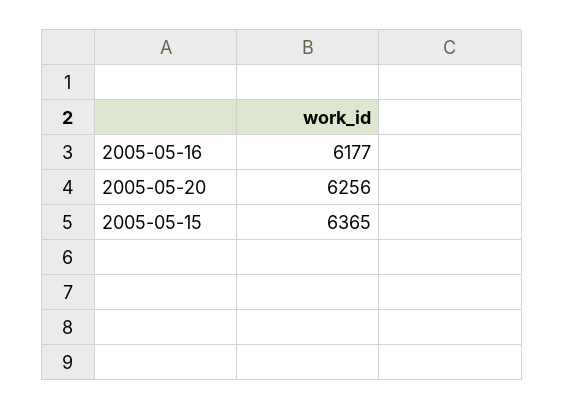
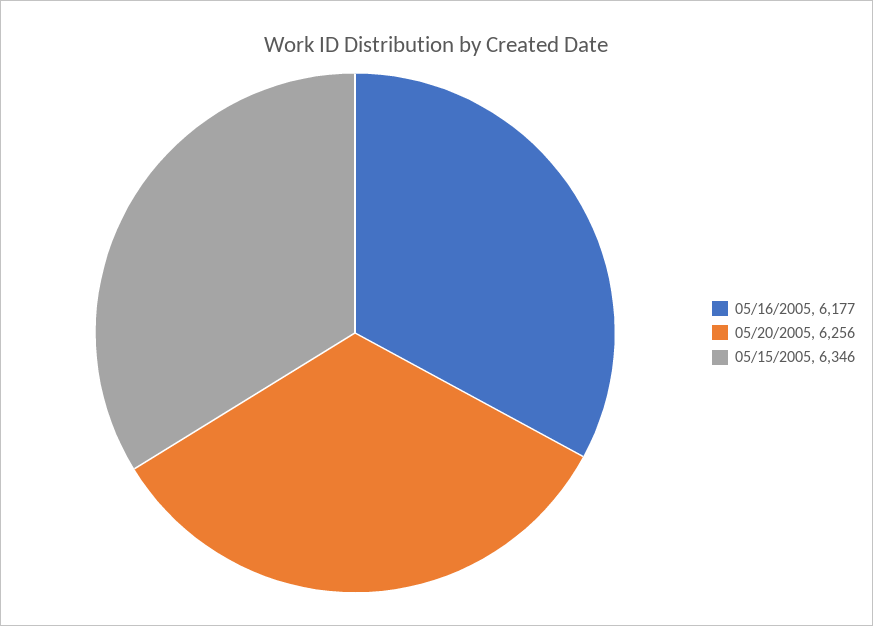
  {
    "2005-05-16": 6177,
    "2005-05-20": 6256,
-   "2005-05-15": 6365
+   "2005-05-15": 6346
  }

